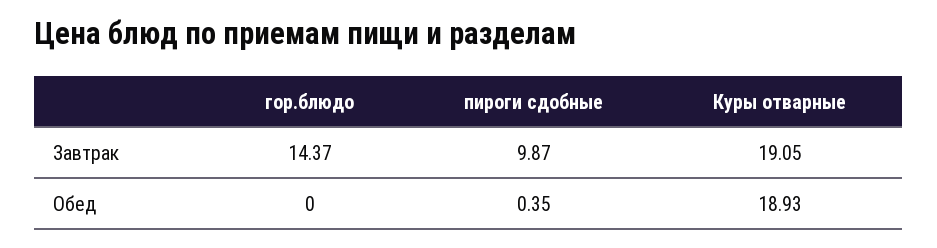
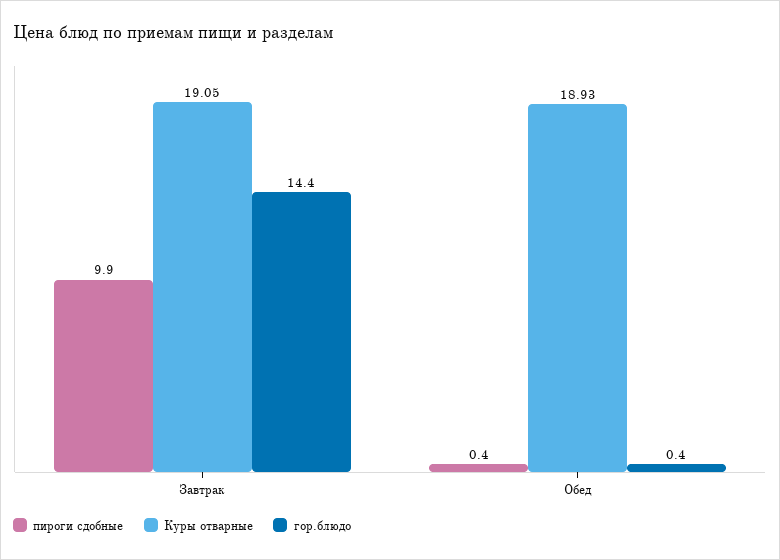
  {
    "гор.блюдо": {
      "Завтрак": 14.37,
-     "Обед": 0
+     "Обед": 0.4
    },
    "пироги сдобные": {
      "Завтрак": 9.87,
      "Обед": 0.35
    },
    "Куры отварные": {
      "Завтрак": 19.05,
      "Обед": 18.93
    }
  }

